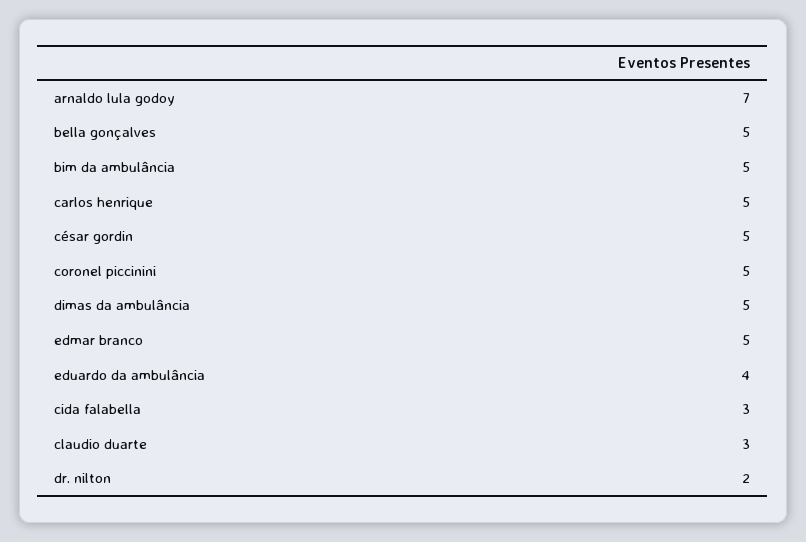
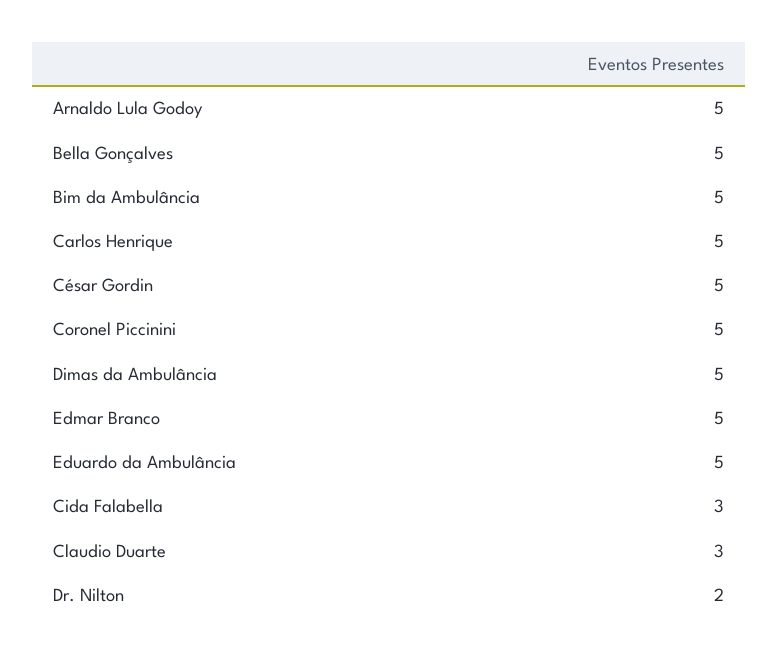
  {
-   "arnaldo lula godoy": 7,
+   "arnaldo lula godoy": 5,
    "bella gonçalves": 5,
    "bim da ambulância": 5,
    "carlos henrique": 5,
    "césar gordin": 5,
    "coronel piccinini": 5,
    "dimas da ambulância": 5,
    "edmar branco": 5,
-   "eduardo da ambulância": 4,
+   "eduardo da ambulância": 5,
    "cida falabella": 3,
    "claudio duarte": 3,
    "dr. nilton": 2
  }

